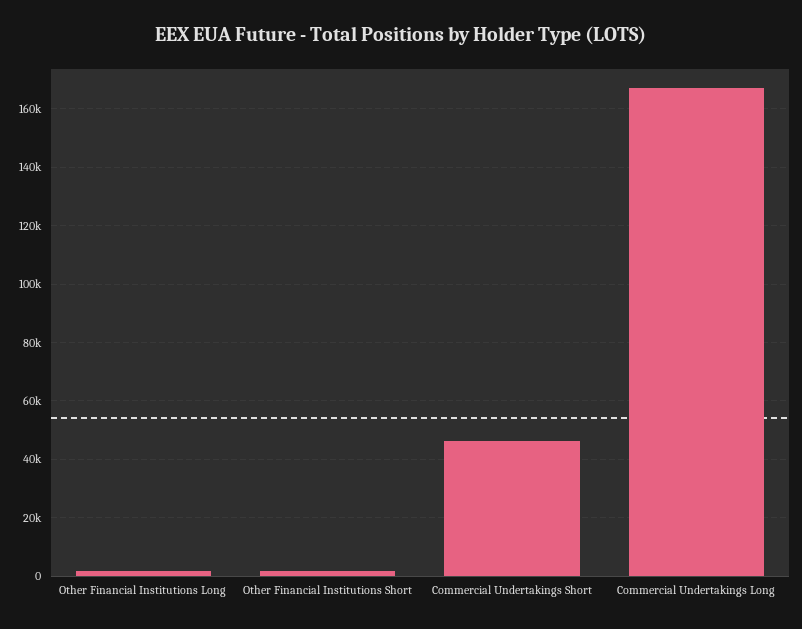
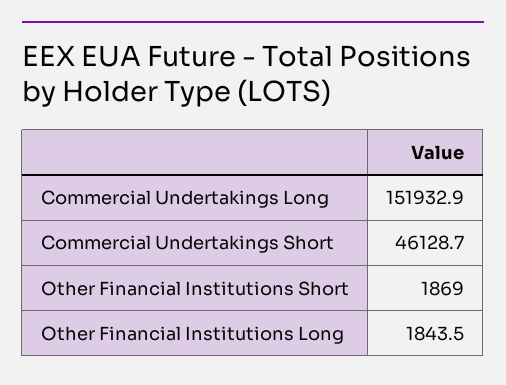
  {
    "Other Financial Institutions Long": 1843.5,
    "Other Financial Institutions Short": 1869,
    "Commercial Undertakings Short": 46128.7,
-   "Commercial Undertakings Long": 167500
+   "Commercial Undertakings Long": 151932.9
  }

